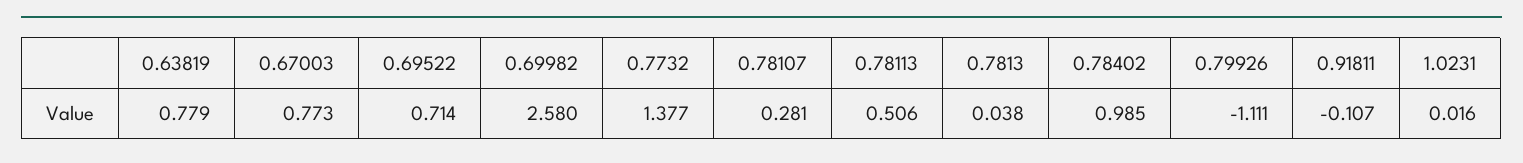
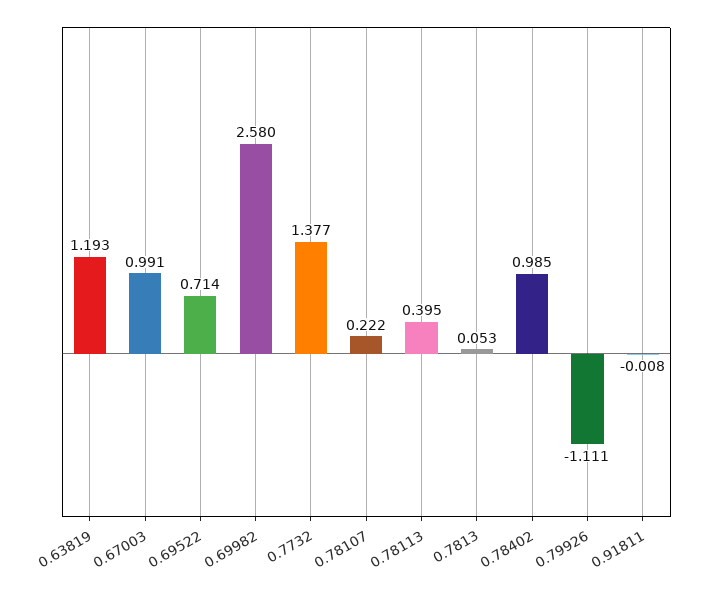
  {
-   "0.63819": 0.779,
+   "0.63819": 1.193,
-   "0.67003": 0.773,
+   "0.67003": 0.991,
    "0.69522": 0.714,
    "0.69982": 2.58,
    "0.7732": 1.377,
-   "0.78107": 0.281,
+   "0.78107": 0.222,
-   "0.78113": 0.506,
+   "0.78113": 0.395,
-   "0.7813": 0.038,
+   "0.7813": 0.053,
    "0.78402": 0.985,
    "0.79926": -1.111,
-   "0.91811": -0.107,
+   "0.91811": -0.008
-   "1.0231": 0.016
  }

